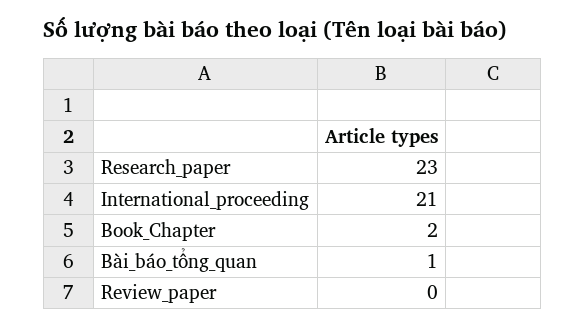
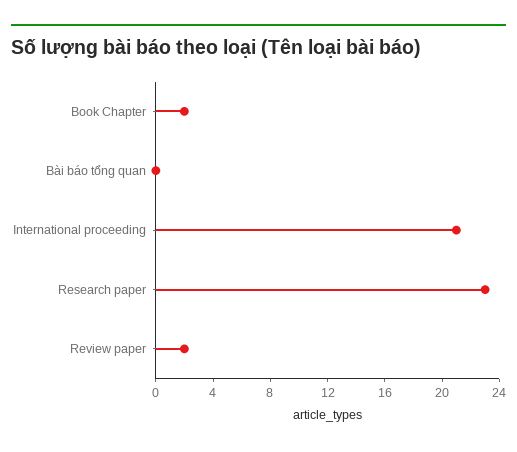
  {
    "Research_paper": 23,
    "International_proceeding": 21,
    "Book_Chapter": 2,
-   "Bài_báo_tổng_quan": 1,
+   "Bài_báo_tổng_quan": 0,
-   "Review_paper": 0
+   "Review_paper": 2
  }

